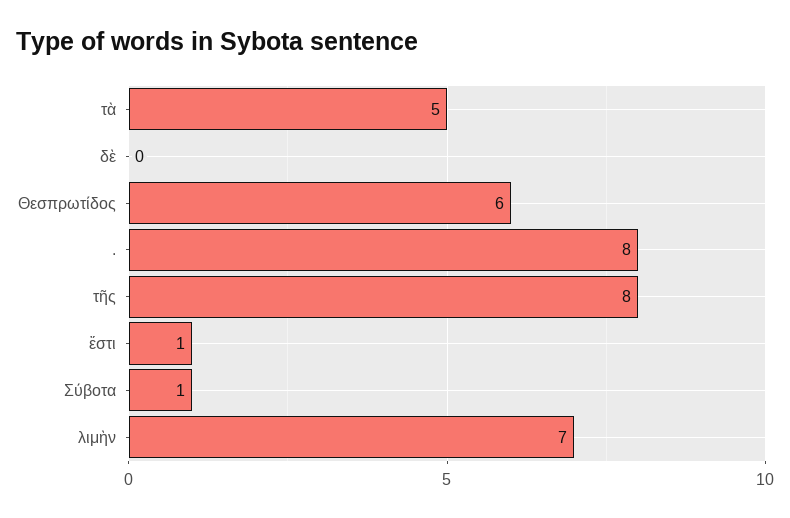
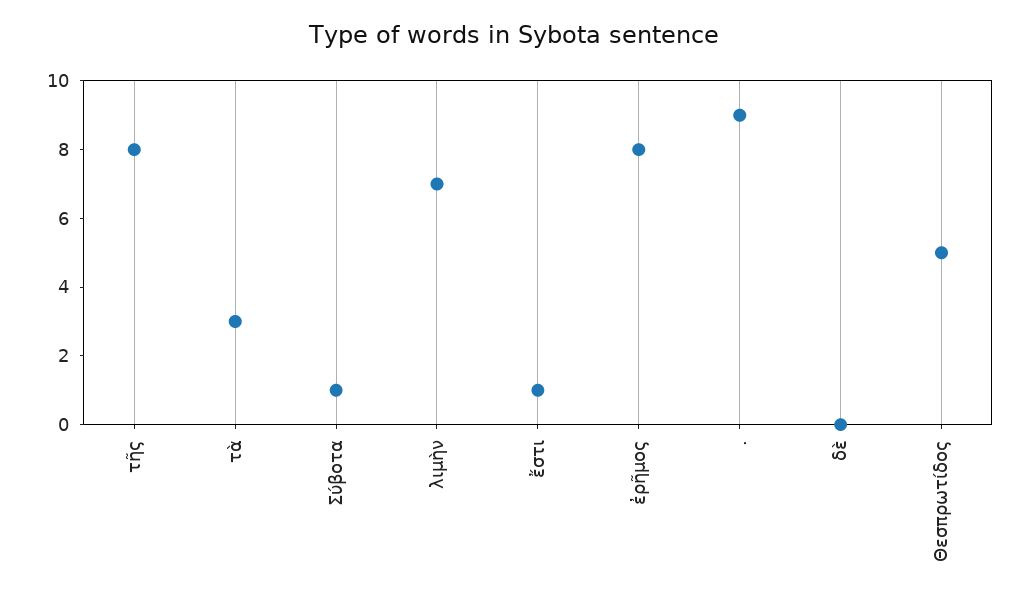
  {
-   "τὰ": 5,
+   "τὰ": 3,
    "δὲ": 0,
-   "Θεσπρωτίδος": 6,
+   "Θεσπρωτίδος": 5,
-   ".": 8,
+   ".": 9,
    "τῆς": 8,
    "ἔστι": 1,
    "Σύβοτα": 1,
-   "λιμὴν": 7
+   "λιμὴν": 7,
+   "ἐρῆμος": 8
  }

